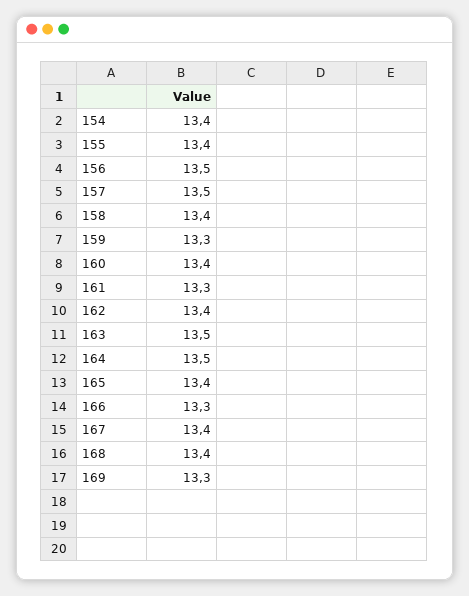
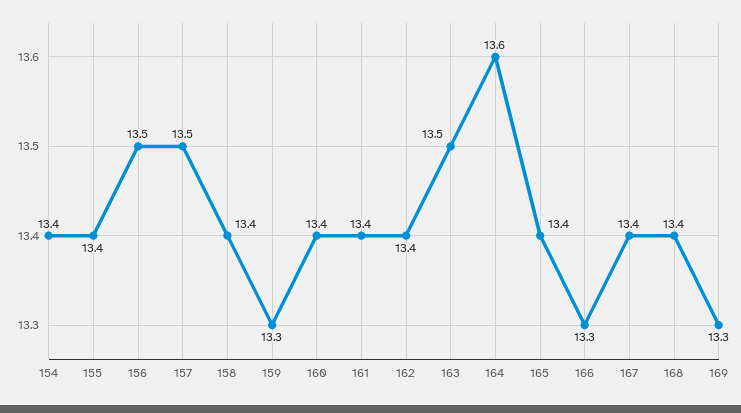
  {
    "154": 13.4,
    "155": 13.4,
    "156": 13.5,
    "157": 13.5,
    "158": 13.4,
    "159": 13.3,
    "160": 13.4,
-   "161": 13.3,
+   "161": 13.4,
    "162": 13.4,
    "163": 13.5,
-   "164": 13.5,
+   "164": 13.6,
    "165": 13.4,
    "166": 13.3,
    "167": 13.4,
    "168": 13.4,
    "169": 13.3
  }

